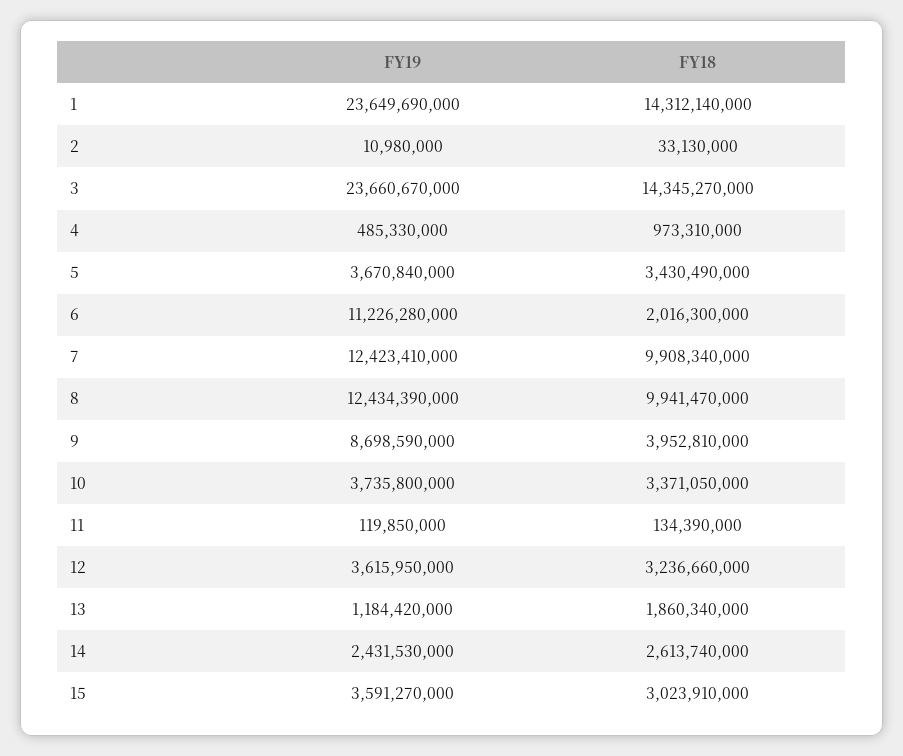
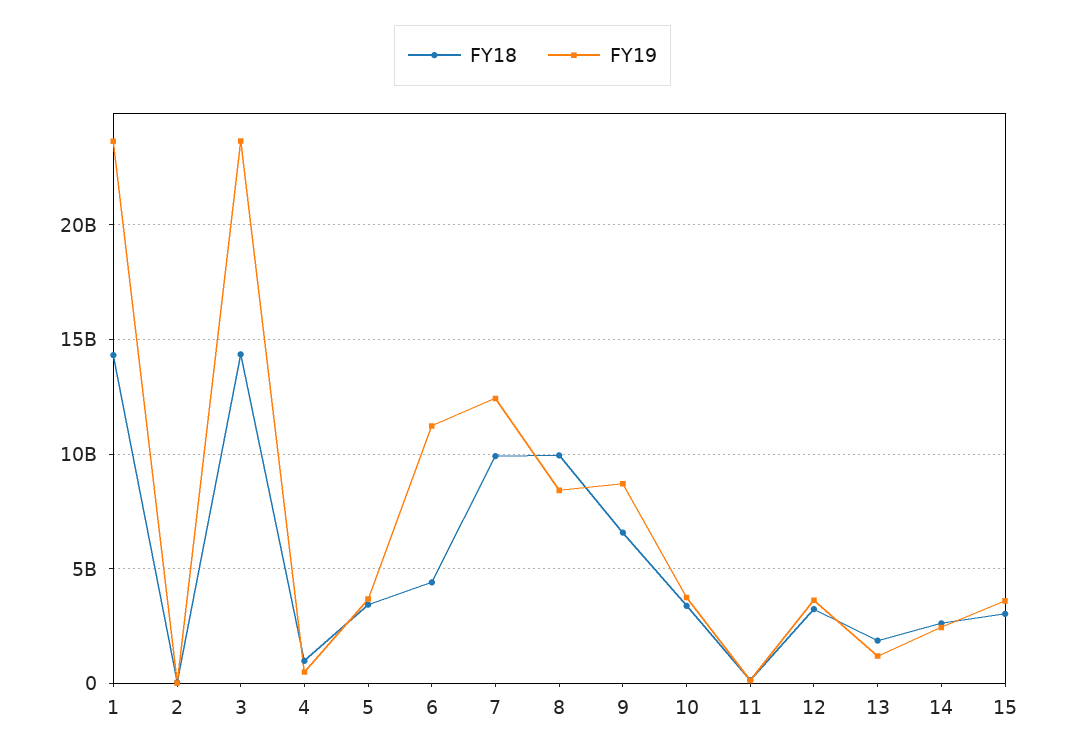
  {
    "FY19": {
      "1": 23649690000,
      "2": 10980000,
      "3": 23660670000,
      "4": 485330000,
      "5": 3670840000,
      "6": 11226280000,
      "7": 12423410000,
-     "8": 12434390000,
+     "8": 8500000000,
      "9": 8698590000,
      "10": 3735800000,
      "11": 119850000,
      "12": 3615950000,
      "13": 1184420000,
      "14": 2431530000,
      "15": 3591270000
    },
    "FY18": {
      "1": 14312140000,
      "2": 33130000,
      "3": 14345270000,
      "4": 973310000,
      "5": 3430490000,
-     "6": 2016300000,
+     "6": 4500000000,
      "7": 9908340000,
      "8": 9941470000,
-     "9": 3952810000,
+     "9": 6500000000,
      "10": 3371050000,
      "11": 134390000,
      "12": 3236660000,
      "13": 1860340000,
      "14": 2613740000,
      "15": 3023910000
    }
  }

